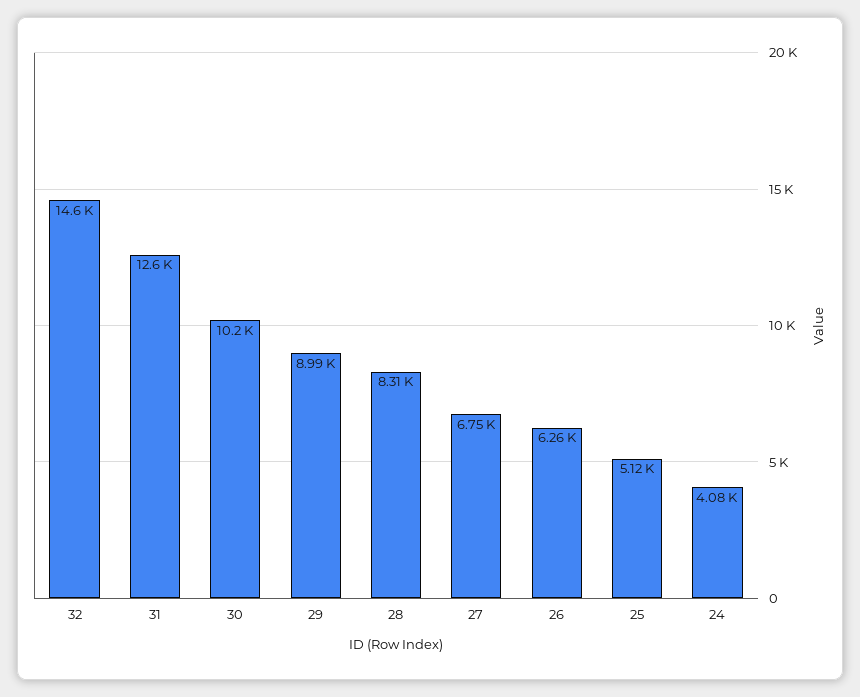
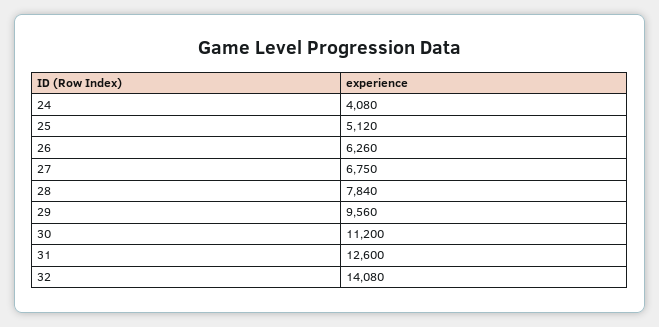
  {
-   "32": 14600,
+   "32": 14080,
    "31": 12600,
-   "30": 10200,
+   "30": 11200,
-   "29": 8990,
+   "29": 9560,
-   "28": 8310,
+   "28": 7840,
    "27": 6750,
    "26": 6260,
    "25": 5120,
    "24": 4080
  }

